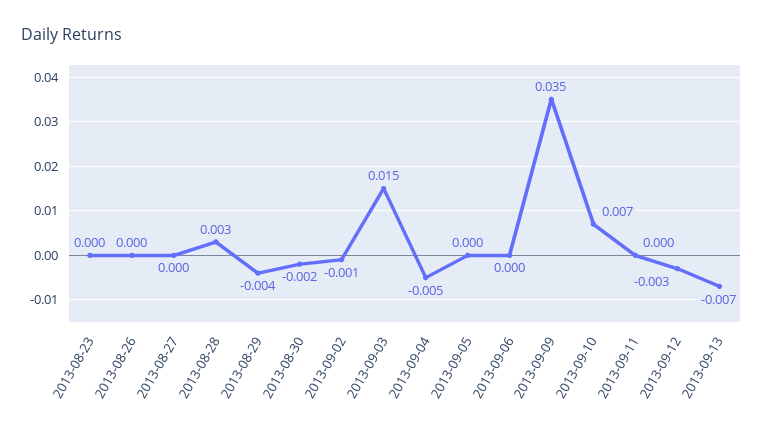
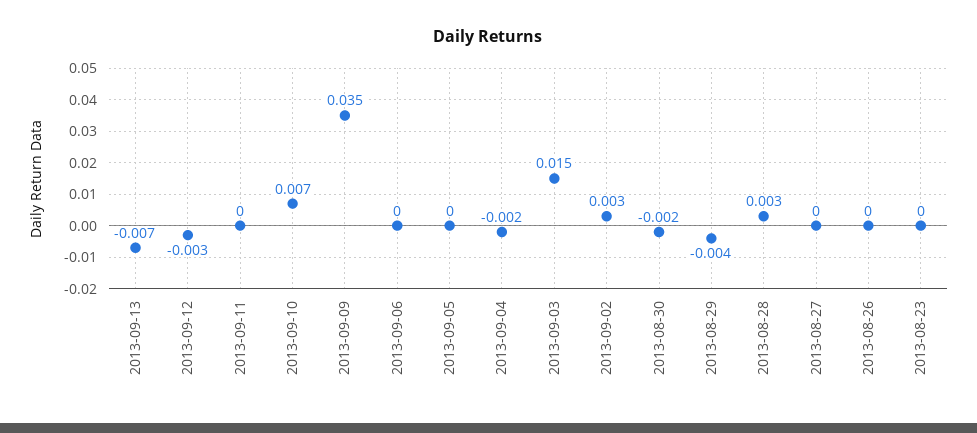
  {
    "2013-08-23": 0,
    "2013-08-26": 0,
    "2013-08-27": 0,
    "2013-08-28": 0.003,
    "2013-08-29": -0.004,
    "2013-08-30": -0.002,
-   "2013-09-02": -0.001,
+   "2013-09-02": 0.003,
    "2013-09-03": 0.015,
-   "2013-09-04": -0.005,
+   "2013-09-04": -0.002,
    "2013-09-05": 0,
    "2013-09-06": 0,
    "2013-09-09": 0.035,
    "2013-09-10": 0.007,
    "2013-09-11": 0,
    "2013-09-12": -0.003,
    "2013-09-13": -0.007
  }

